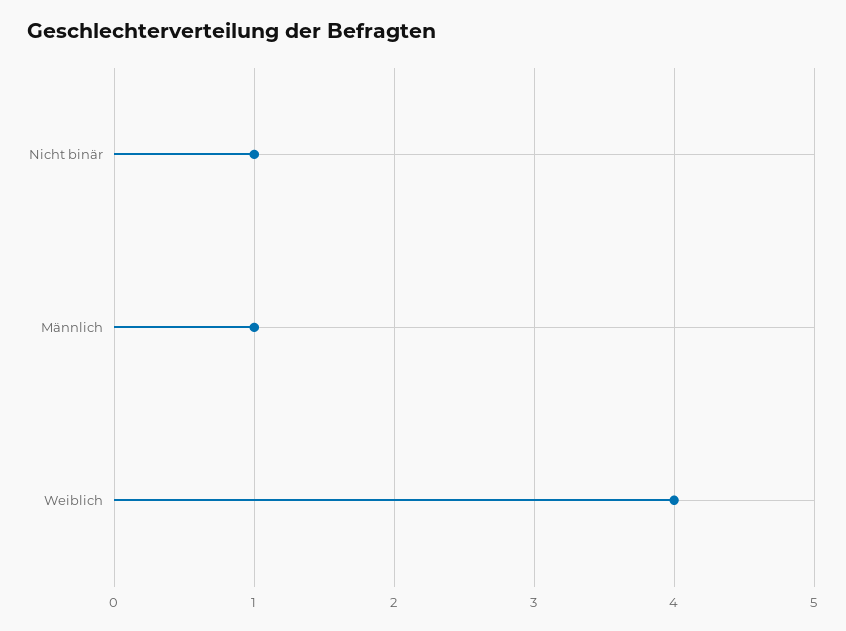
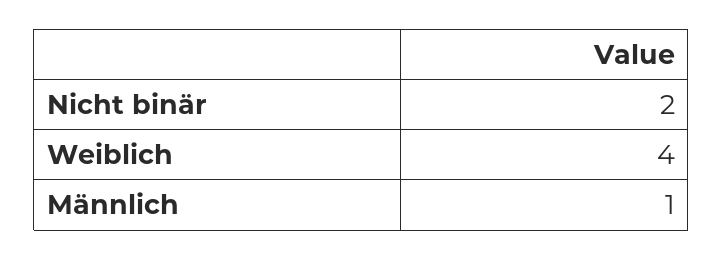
  {
-   "Nicht binär": 1,
+   "Nicht binär": 2,
    "Männlich": 1,
    "Weiblich": 4
  }

